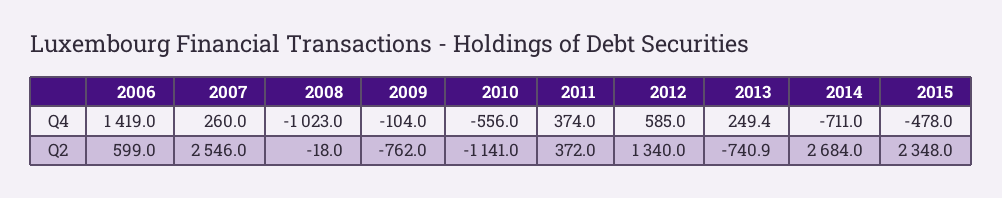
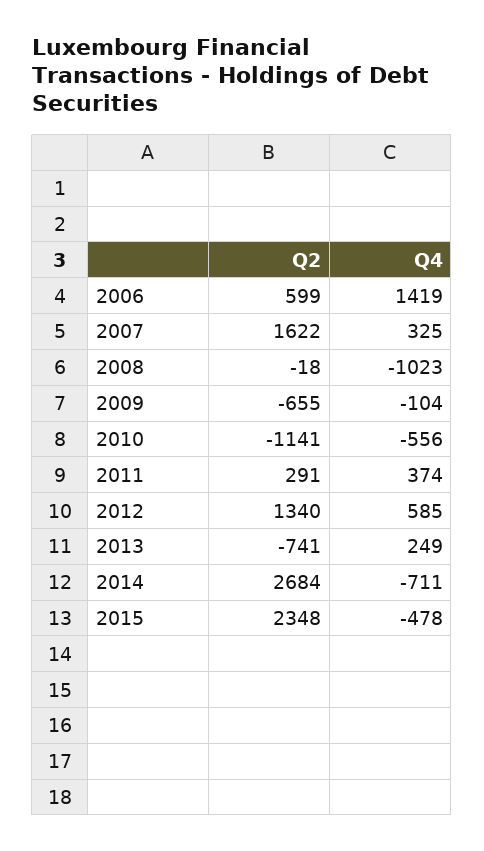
  {
    "2006": {
      "Q4": 1419,
      "Q2": 599
    },
    "2007": {
-     "Q4": 260,
+     "Q4": 325,
-     "Q2": 2546
+     "Q2": 1622
    },
    "2008": {
      "Q4": -1023,
      "Q2": -18
    },
    "2009": {
      "Q4": -104,
-     "Q2": -762
+     "Q2": -655
    },
    "2010": {
      "Q4": -556,
      "Q2": -1141
    },
    "2011": {
      "Q4": 374,
-     "Q2": 372
+     "Q2": 291
    },
    "2012": {
      "Q4": 585,
      "Q2": 1340
    },
    "2013": {
      "Q4": 249.4,
      "Q2": -740.9
    },
    "2014": {
      "Q4": -711,
      "Q2": 2684
    },
    "2015": {
      "Q4": -478,
      "Q2": 2348
    }
  }

